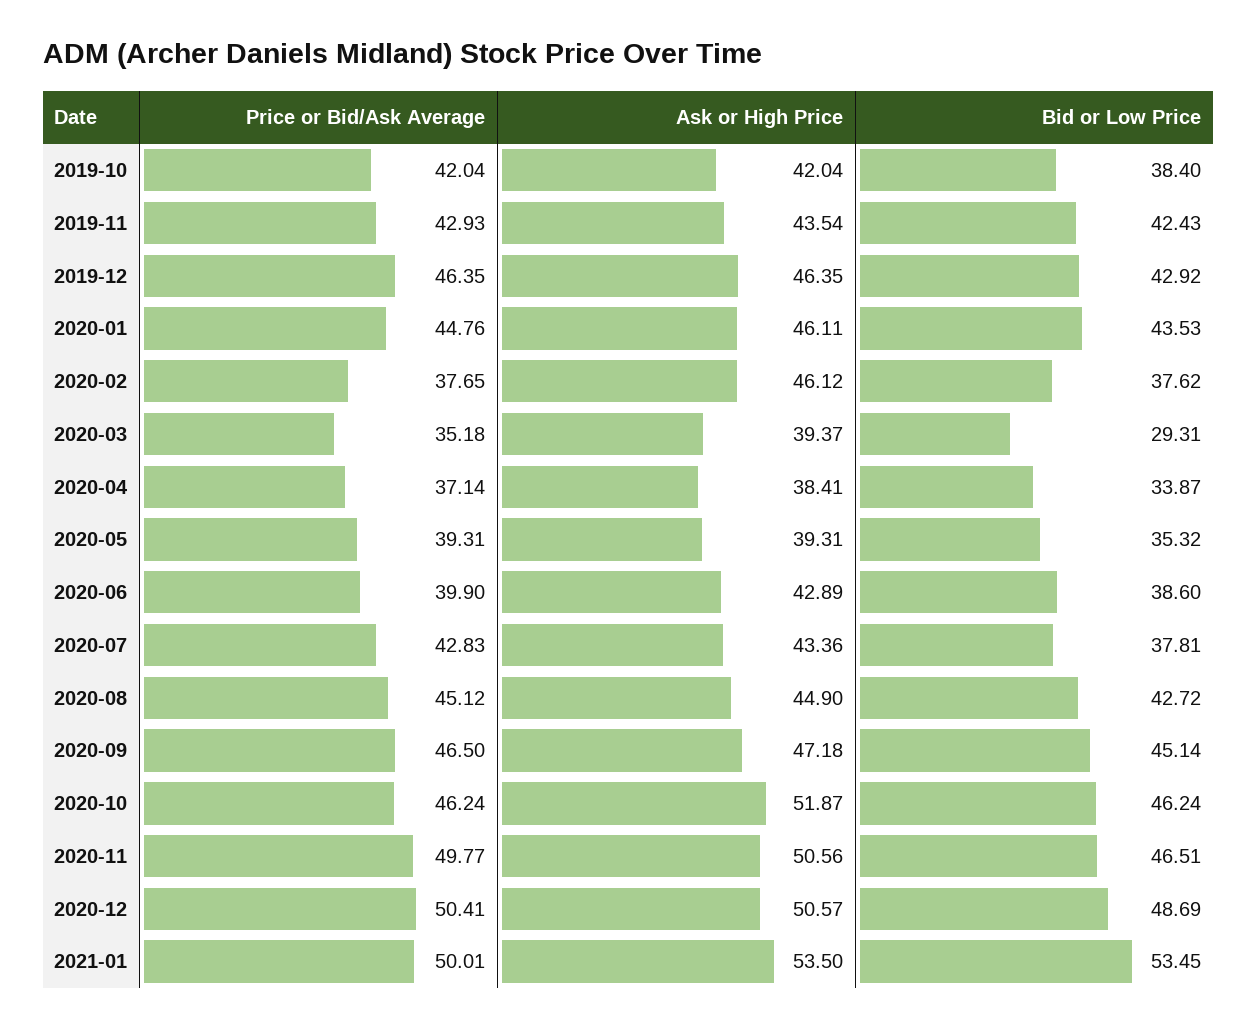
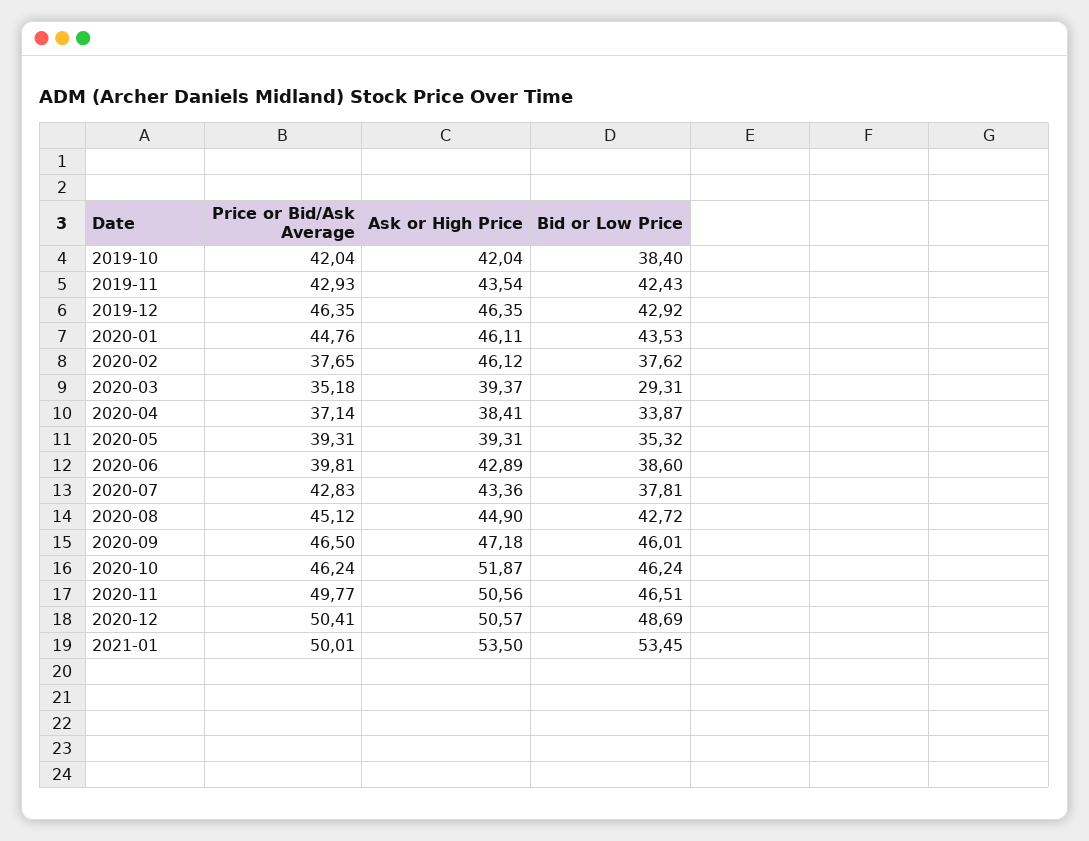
  {
    "Price or Bid/Ask Average": {
      "2019-10": 42.04,
      "2019-11": 42.93,
      "2019-12": 46.35,
      "2020-01": 44.76,
      "2020-02": 37.65,
      "2020-03": 35.18,
      "2020-04": 37.14,
      "2020-05": 39.31,
-     "2020-06": 39.9,
+     "2020-06": 39.81,
      "2020-07": 42.83,
      "2020-08": 45.12,
      "2020-09": 46.5,
      "2020-10": 46.24,
      "2020-11": 49.77,
      "2020-12": 50.41,
      "2021-01": 50.01
    },
    "Ask or High Price": {
      "2019-10": 42.04,
      "2019-11": 43.54,
      "2019-12": 46.35,
      "2020-01": 46.11,
      "2020-02": 46.12,
      "2020-03": 39.37,
      "2020-04": 38.41,
      "2020-05": 39.31,
      "2020-06": 42.89,
      "2020-07": 43.36,
      "2020-08": 44.9,
      "2020-09": 47.18,
      "2020-10": 51.87,
      "2020-11": 50.56,
      "2020-12": 50.57,
      "2021-01": 53.5
    },
    "Bid or Low Price": {
      "2019-10": 38.4,
      "2019-11": 42.43,
      "2019-12": 42.92,
      "2020-01": 43.53,
      "2020-02": 37.62,
      "2020-03": 29.31,
      "2020-04": 33.87,
      "2020-05": 35.32,
      "2020-06": 38.6,
      "2020-07": 37.81,
      "2020-08": 42.72,
-     "2020-09": 45.14,
+     "2020-09": 46.01,
      "2020-10": 46.24,
      "2020-11": 46.51,
      "2020-12": 48.69,
      "2021-01": 53.45
    }
  }

